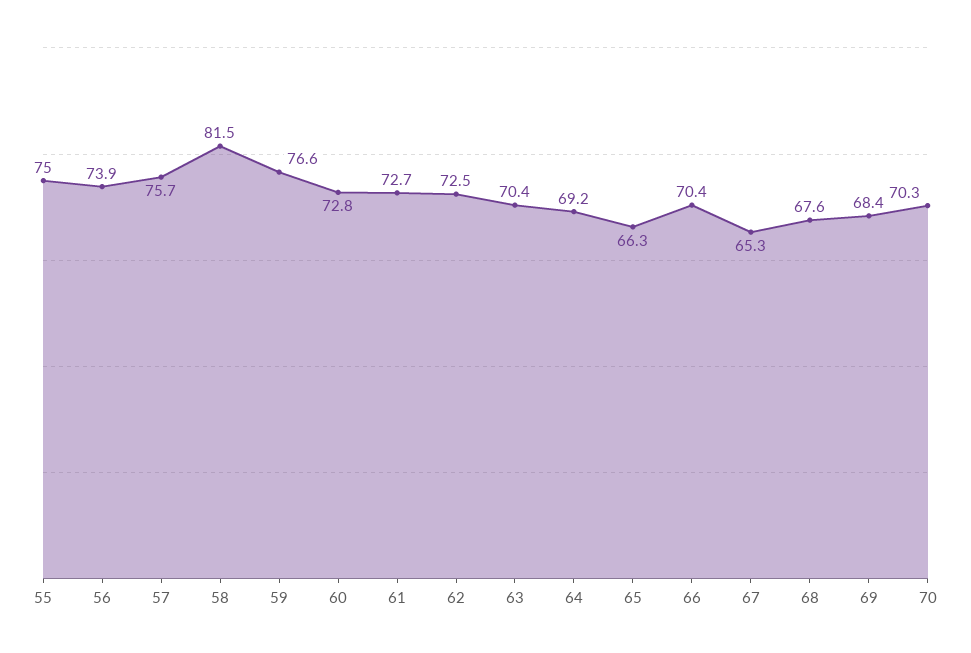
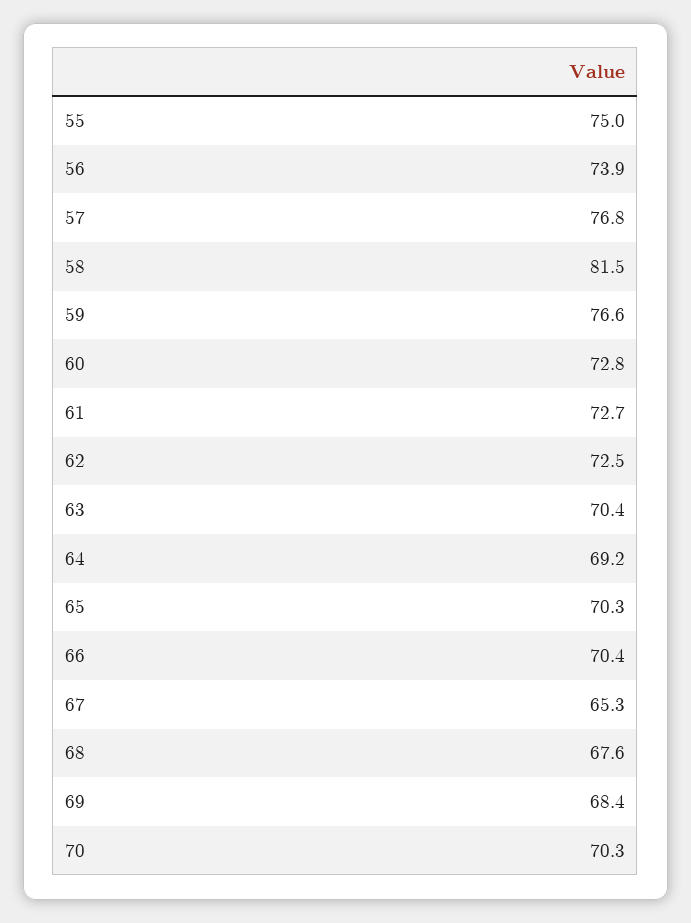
  {
    "55": 75,
    "56": 73.9,
-   "57": 75.7,
+   "57": 76.8,
    "58": 81.5,
    "59": 76.6,
    "60": 72.8,
    "61": 72.7,
    "62": 72.5,
    "63": 70.4,
    "64": 69.2,
-   "65": 66.3,
+   "65": 70.3,
    "66": 70.4,
    "67": 65.3,
    "68": 67.6,
    "69": 68.4,
    "70": 70.3
  }

